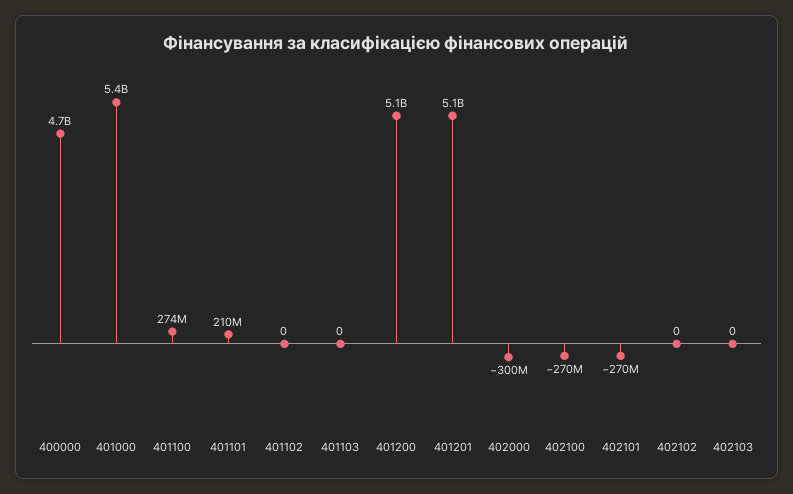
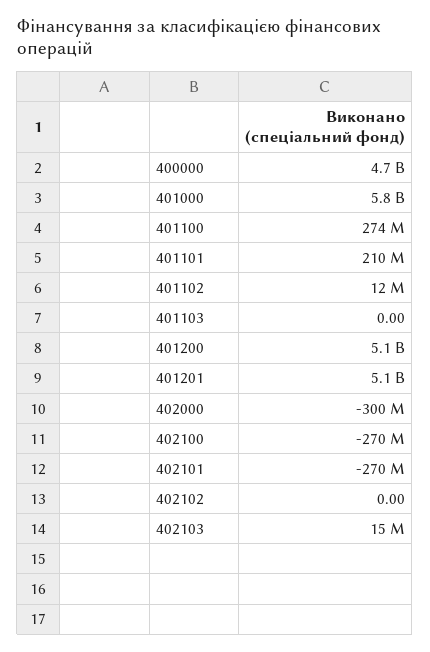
  {
    "400000": 4700000000,
-   "401000": 5400000000,
+   "401000": 5800000000,
    "401100": 274000000,
    "401101": 210000000,
-   "401102": 0,
+   "401102": 12000000,
    "401103": 0,
    "401200": 5100000000,
    "401201": 5100000000,
    "402000": -300000000,
    "402100": -270000000,
    "402101": -270000000,
    "402102": 0,
-   "402103": 0
+   "402103": 15000000
  }

